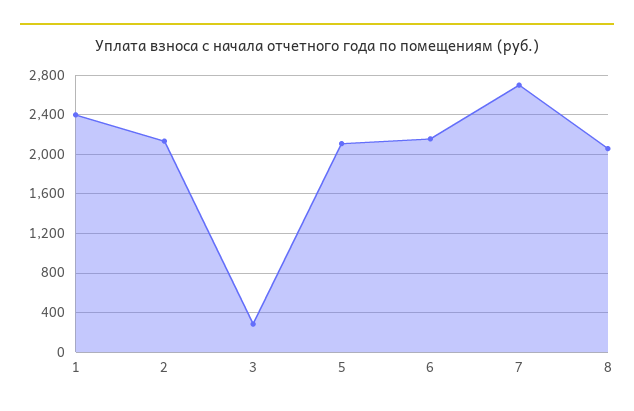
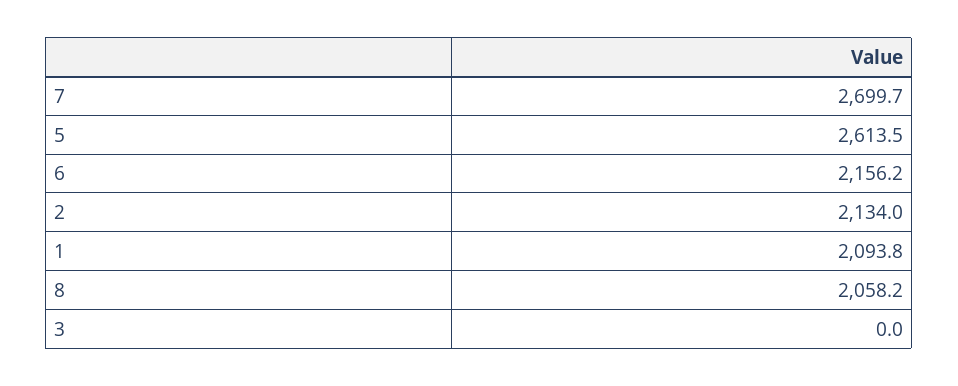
  {
-   "1": 2400,
+   "1": 2093.8,
    "2": 2134,
-   "3": 300,
+   "3": 0,
-   "5": 2100,
+   "5": 2613.5,
    "6": 2156.2,
    "7": 2699.7,
    "8": 2058.2
  }

